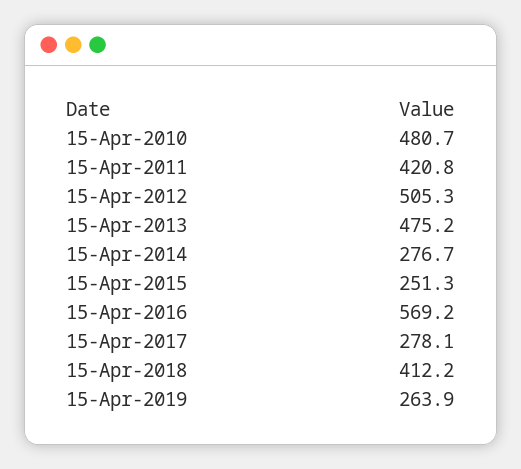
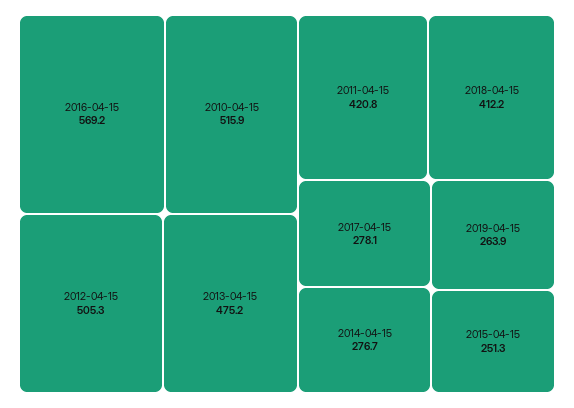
  {
-   "15-Apr-2010": 480.7,
+   "15-Apr-2010": 515.9,
    "15-Apr-2011": 420.8,
    "15-Apr-2012": 505.3,
    "15-Apr-2013": 475.2,
    "15-Apr-2014": 276.7,
    "15-Apr-2015": 251.3,
    "15-Apr-2016": 569.2,
    "15-Apr-2017": 278.1,
    "15-Apr-2018": 412.2,
    "15-Apr-2019": 263.9
  }

